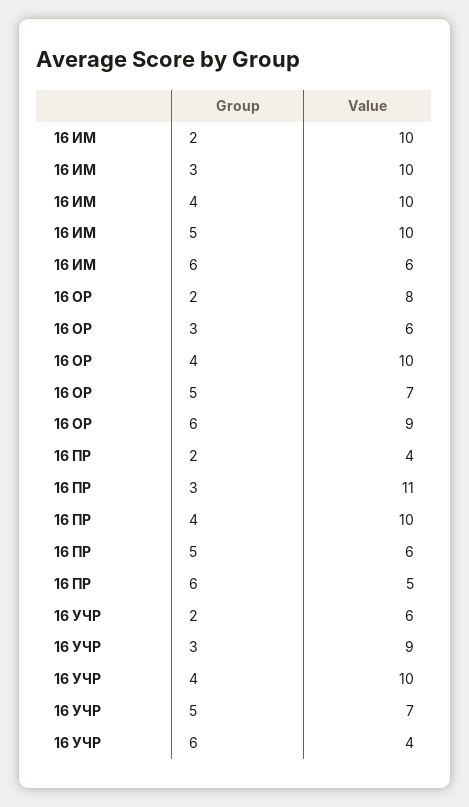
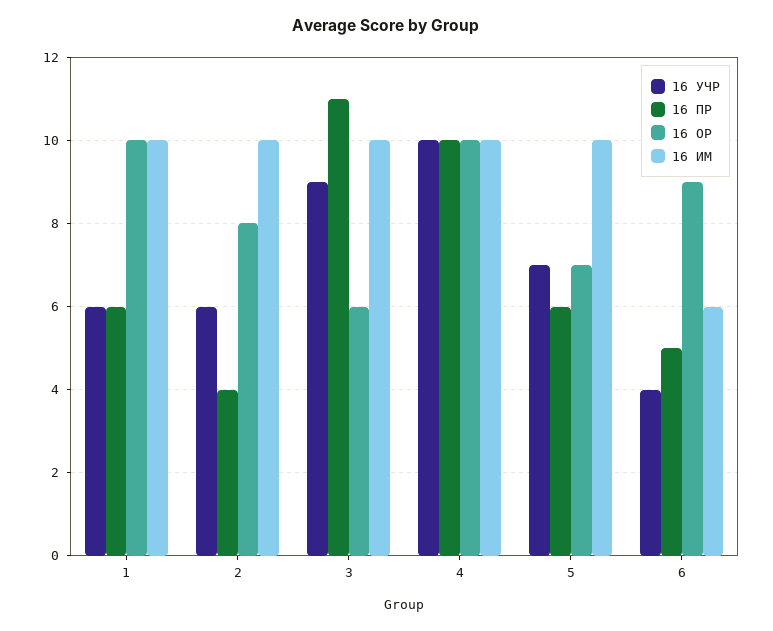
  {
    "16 ИМ": {
      "2": 10,
      "3": 10,
      "4": 10,
      "5": 10,
-     "6": 6
+     "6": 6,
+     "1": 10
    },
    "16 ОР": {
      "2": 8,
      "3": 6,
      "4": 10,
      "5": 7,
-     "6": 9
+     "6": 9,
+     "1": 10
    },
    "16 ПР": {
      "2": 4,
      "3": 11,
      "4": 10,
      "5": 6,
-     "6": 5
+     "6": 5,
+     "1": 6
    },
    "16 УЧР": {
      "2": 6,
      "3": 9,
      "4": 10,
      "5": 7,
-     "6": 4
+     "6": 4,
+     "1": 6
    }
  }

